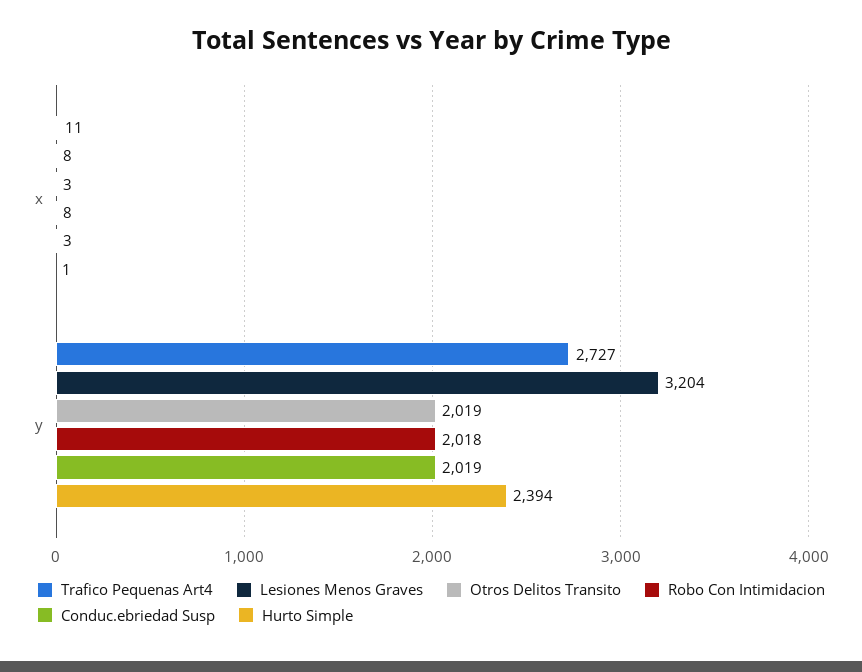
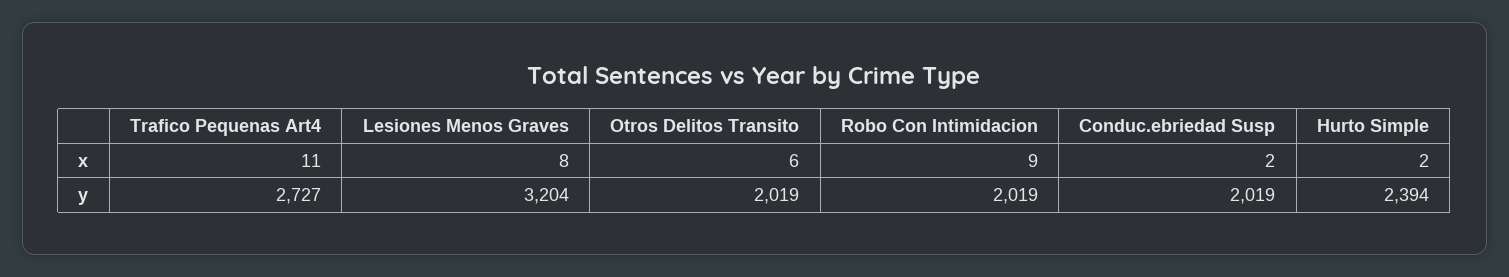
  {
    "Trafico Pequenas Art4": {
      "x": 11,
      "y": 2727
    },
    "Lesiones Menos Graves": {
      "x": 8,
      "y": 3204
    },
    "Otros Delitos Transito": {
-     "x": 3,
+     "x": 6,
      "y": 2019
    },
    "Robo Con Intimidacion": {
-     "x": 8,
+     "x": 9,
-     "y": 2018
+     "y": 2019
    },
    "Conduc.ebriedad Susp": {
-     "x": 3,
+     "x": 2,
      "y": 2019
    },
    "Hurto Simple": {
-     "x": 1,
+     "x": 2,
      "y": 2394
    }
  }

